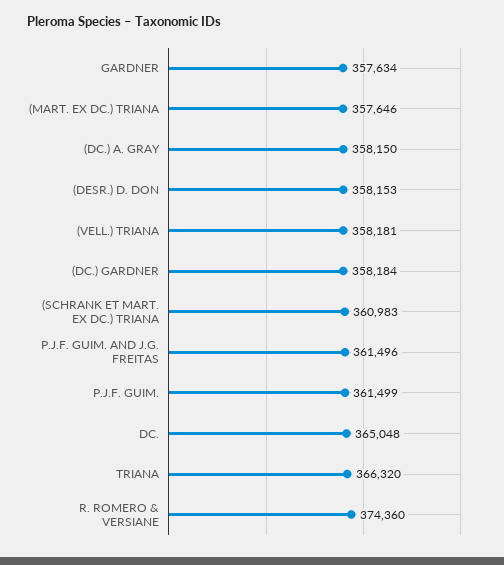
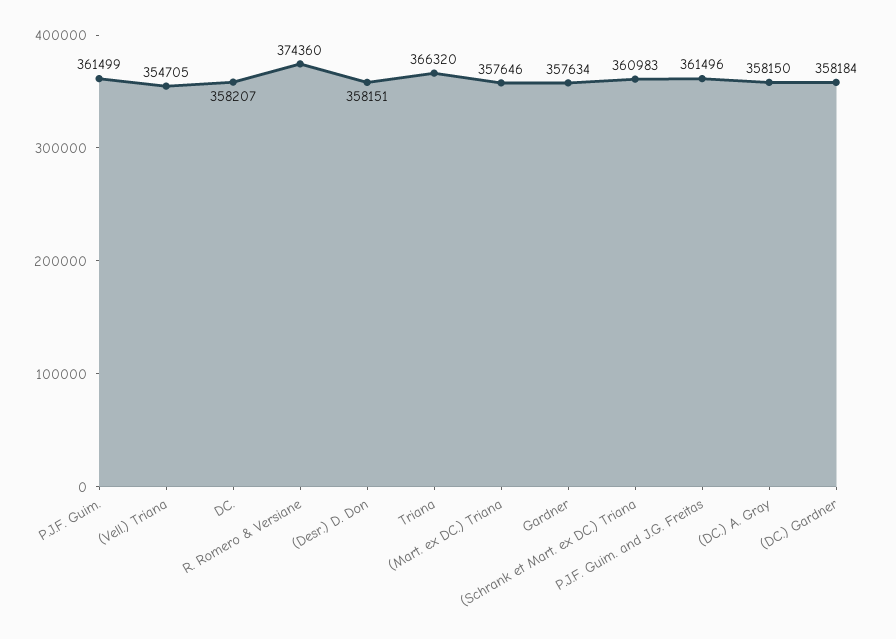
  {
    "GARDNER": 357634,
    "(MART. EX DC.) TRIANA": 357646,
    "(DC.) A. GRAY": 358150,
-   "(DESR.) D. DON": 358153,
+   "(DESR.) D. DON": 358151,
-   "(VELL.) TRIANA": 358181,
+   "(VELL.) TRIANA": 354705,
    "(DC.) GARDNER": 358184,
    "(SCHRANK ET MART. EX DC.) TRIANA": 360983,
    "P.J.F. GUIM. AND J.G. FREITAS": 361496,
    "P.J.F. GUIM.": 361499,
-   "DC.": 365048,
+   "DC.": 358207,
    "TRIANA": 366320,
    "R. ROMERO & VERSIANE": 374360
  }

